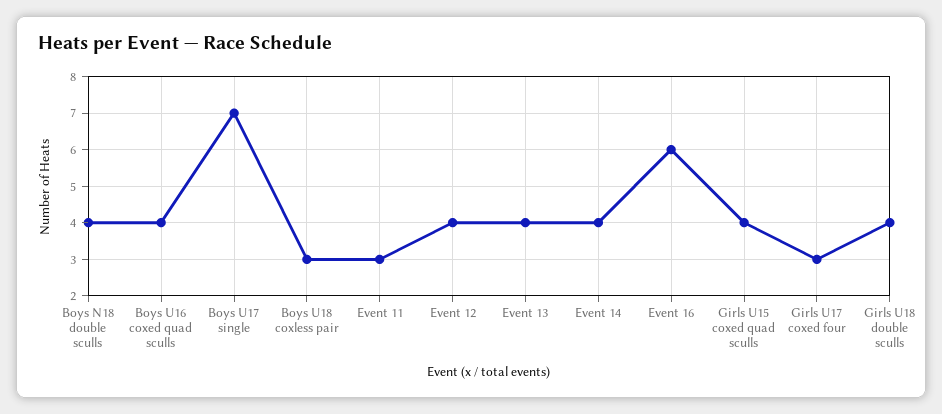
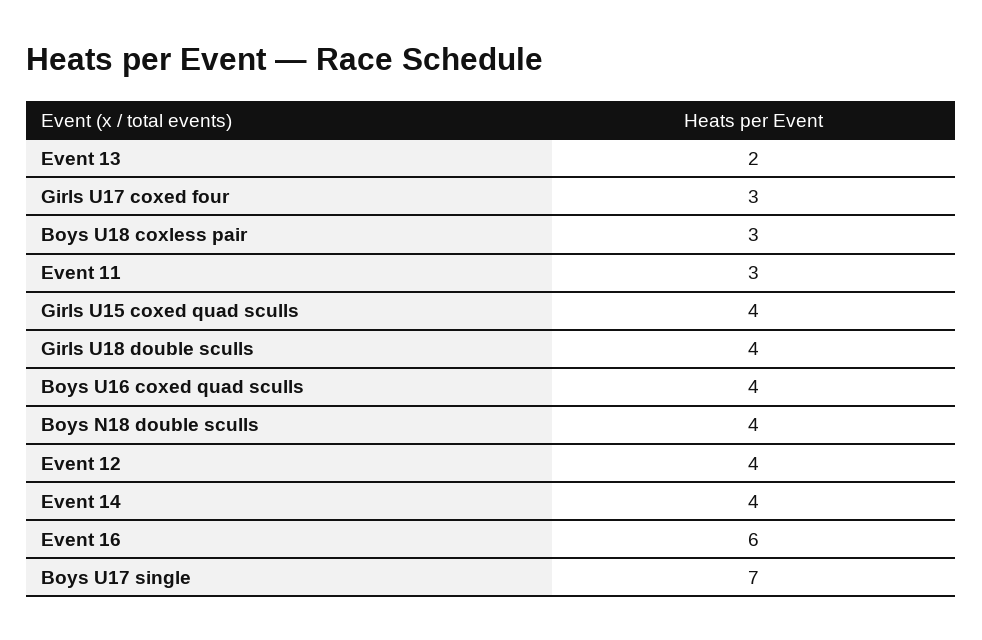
  {
    "Boys N18 double sculls": 4,
    "Boys U16 coxed quad sculls": 4,
    "Boys U17 single": 7,
    "Boys U18 coxless pair": 3,
    "Event 11": 3,
    "Event 12": 4,
-   "Event 13": 4,
+   "Event 13": 2,
    "Event 14": 4,
    "Event 16": 6,
    "Girls U15 coxed quad sculls": 4,
    "Girls U17 coxed four": 3,
    "Girls U18 double sculls": 4
  }

